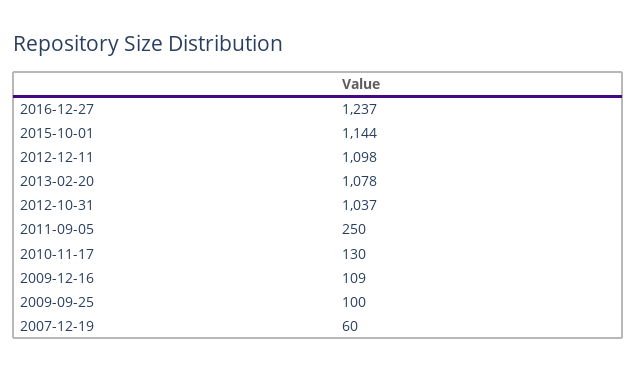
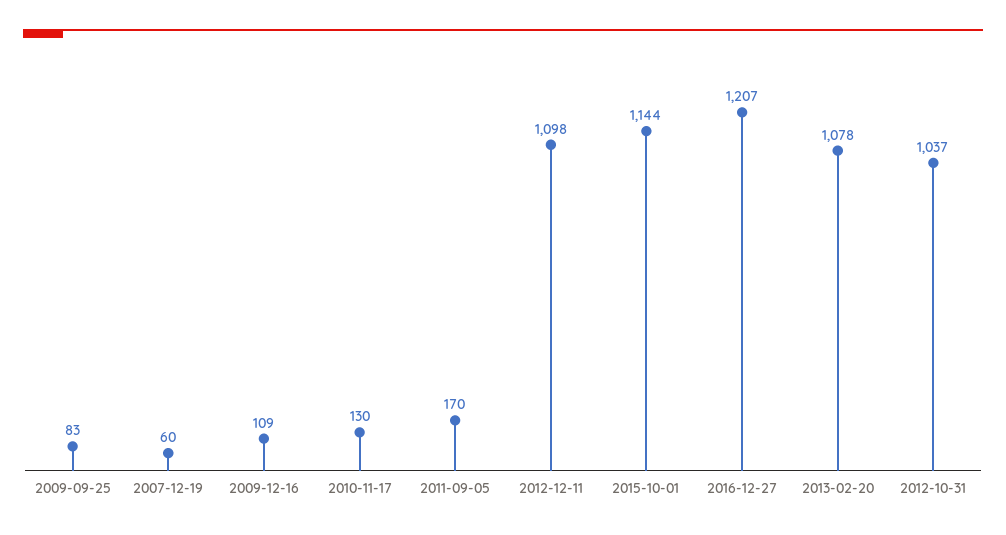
  {
-   "2016-12-27": 1237,
+   "2016-12-27": 1207,
    "2015-10-01": 1144,
    "2012-12-11": 1098,
    "2013-02-20": 1078,
    "2012-10-31": 1037,
-   "2011-09-05": 250,
+   "2011-09-05": 170,
    "2010-11-17": 130,
    "2009-12-16": 109,
-   "2009-09-25": 100,
+   "2009-09-25": 83,
    "2007-12-19": 60
  }

